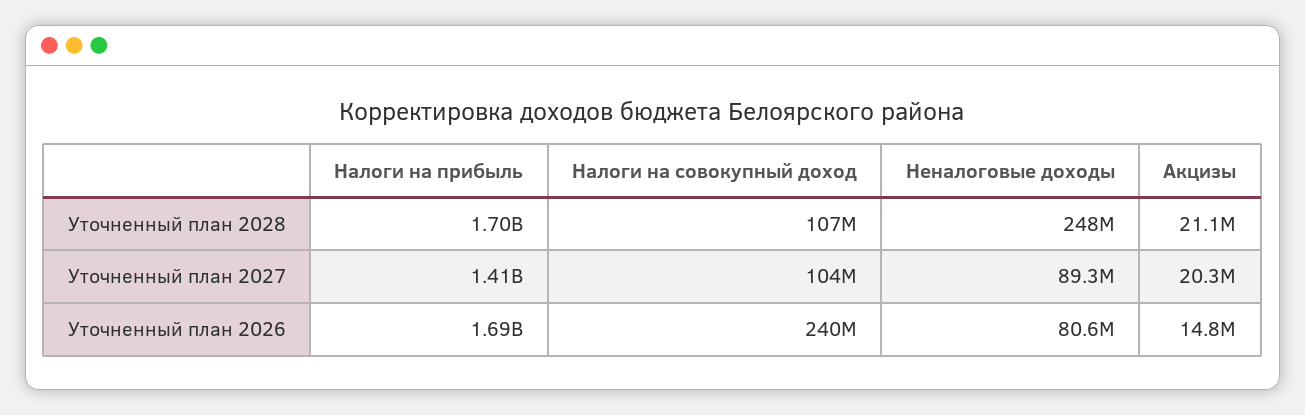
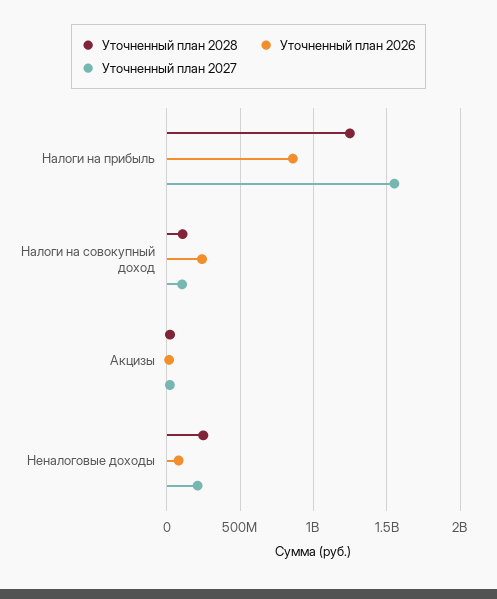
  {
    "Уточненный план 2028": {
-     "Налоги на прибыль": 1700000000,
+     "Налоги на прибыль": 1250000000,
      "Налоги на совокупный доход": 107000000,
      "Неналоговые доходы": 248000000,
      "Акцизы": 21100000
    },
    "Уточненный план 2027": {
-     "Налоги на прибыль": 1410000000,
+     "Налоги на прибыль": 1550000000,
      "Налоги на совокупный доход": 104000000,
-     "Неналоговые доходы": 89300000,
+     "Неналоговые доходы": 200000000,
      "Акцизы": 20300000
    },
    "Уточненный план 2026": {
-     "Налоги на прибыль": 1690000000,
+     "Налоги на прибыль": 850000000,
      "Налоги на совокупный доход": 240000000,
      "Неналоговые доходы": 80600000,
      "Акцизы": 14800000
    }
  }

